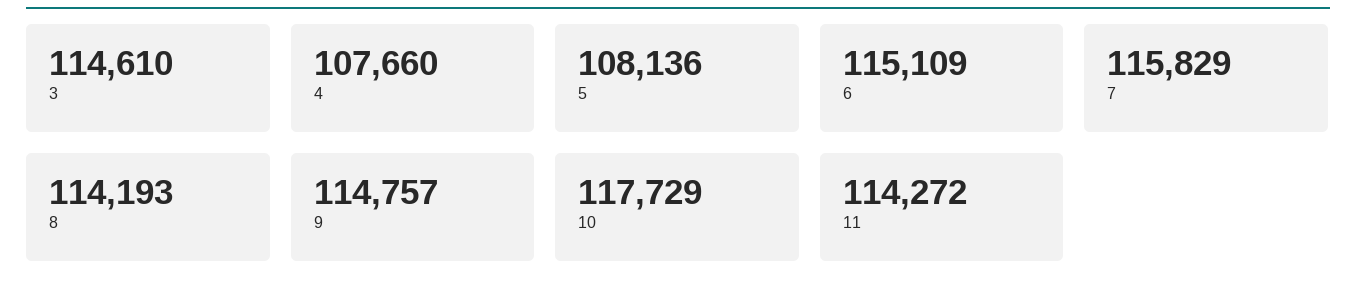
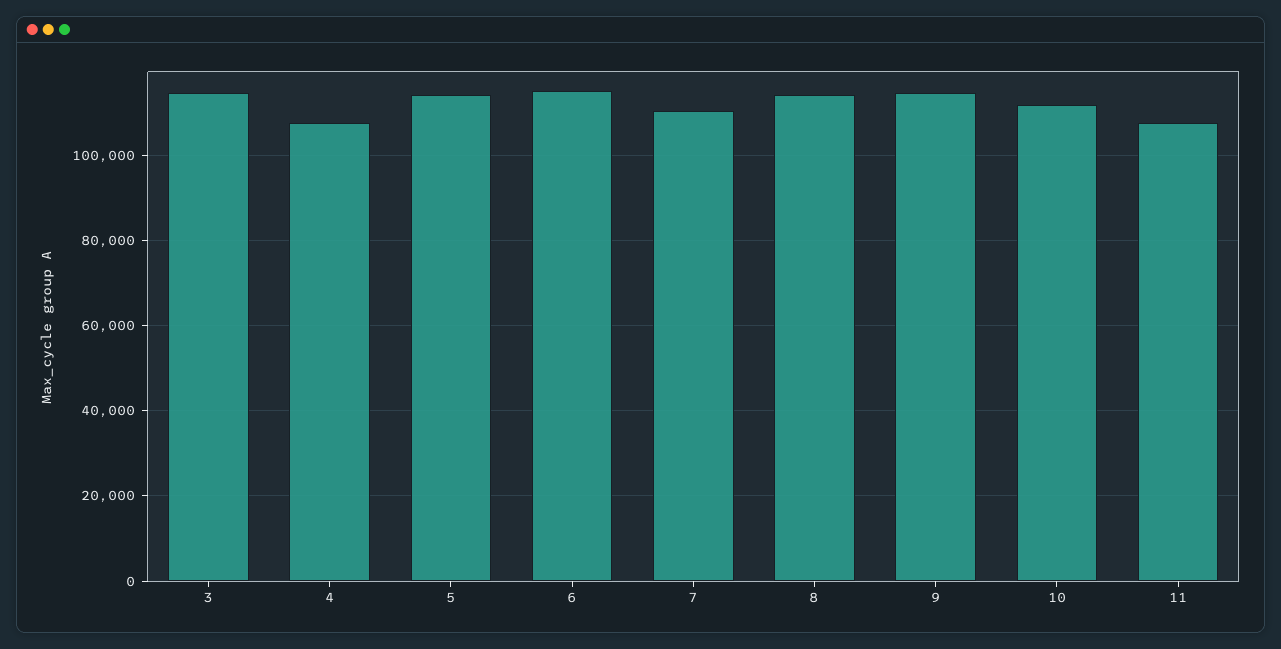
  {
    "3": 114610,
    "4": 107660,
-   "5": 108136,
+   "5": 114000,
    "6": 115109,
-   "7": 115829,
+   "7": 110000,
    "8": 114193,
    "9": 114757,
-   "10": 117729,
+   "10": 112000,
-   "11": 114272
+   "11": 108000
  }

